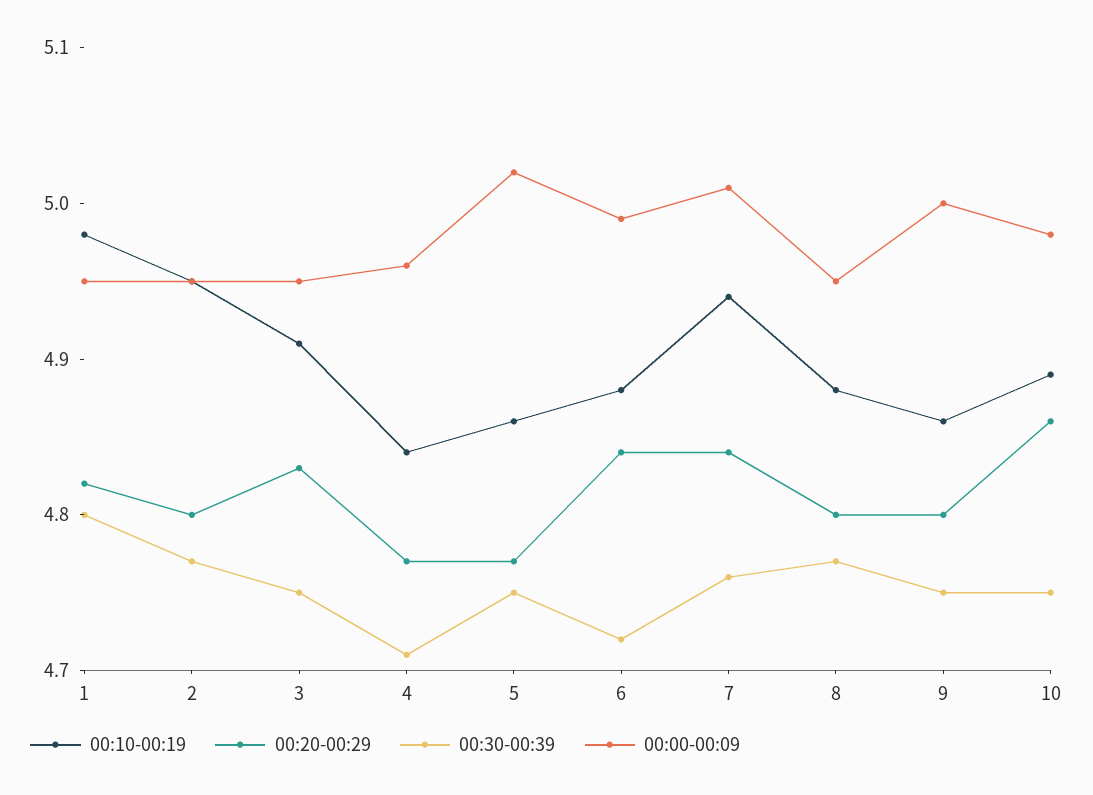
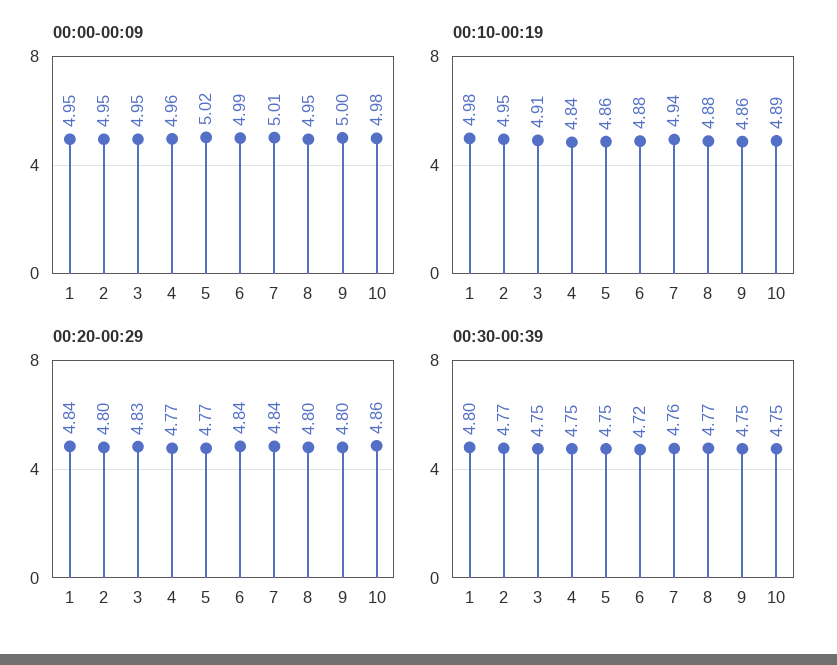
  {
    "00:10-00:19": {
      "1": 4.98,
      "2": 4.95,
      "3": 4.91,
      "4": 4.84,
      "5": 4.86,
      "6": 4.88,
      "7": 4.94,
      "8": 4.88,
      "9": 4.86,
      "10": 4.89
    },
    "00:20-00:29": {
-     "1": 4.82,
+     "1": 4.84,
      "2": 4.8,
      "3": 4.83,
      "4": 4.77,
      "5": 4.77,
      "6": 4.84,
      "7": 4.84,
      "8": 4.8,
      "9": 4.8,
      "10": 4.86
    },
    "00:30-00:39": {
      "1": 4.8,
      "2": 4.77,
      "3": 4.75,
-     "4": 4.71,
+     "4": 4.75,
      "5": 4.75,
      "6": 4.72,
      "7": 4.76,
      "8": 4.77,
      "9": 4.75,
      "10": 4.75
    },
    "00:00-00:09": {
      "1": 4.95,
      "2": 4.95,
      "3": 4.95,
      "4": 4.96,
      "5": 5.02,
      "6": 4.99,
      "7": 5.01,
      "8": 4.95,
      "9": 5,
      "10": 4.98
    }
  }

